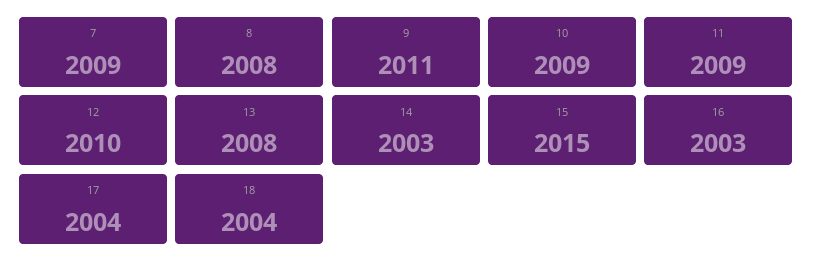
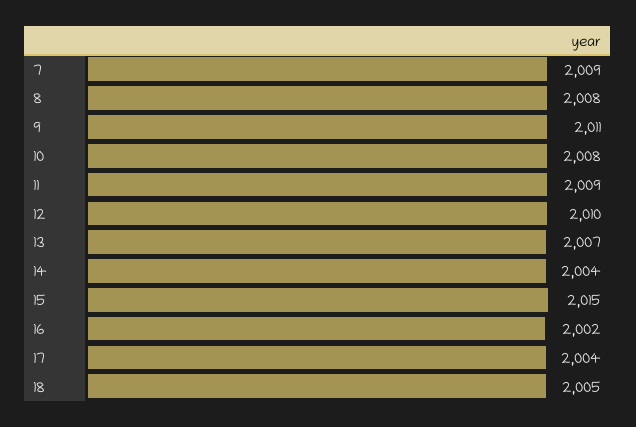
  {
    "7": 2009,
    "8": 2008,
    "9": 2011,
-   "10": 2009,
+   "10": 2008,
    "11": 2009,
    "12": 2010,
-   "13": 2008,
+   "13": 2007,
-   "14": 2003,
+   "14": 2004,
    "15": 2015,
-   "16": 2003,
+   "16": 2002,
    "17": 2004,
-   "18": 2004
+   "18": 2005
  }

